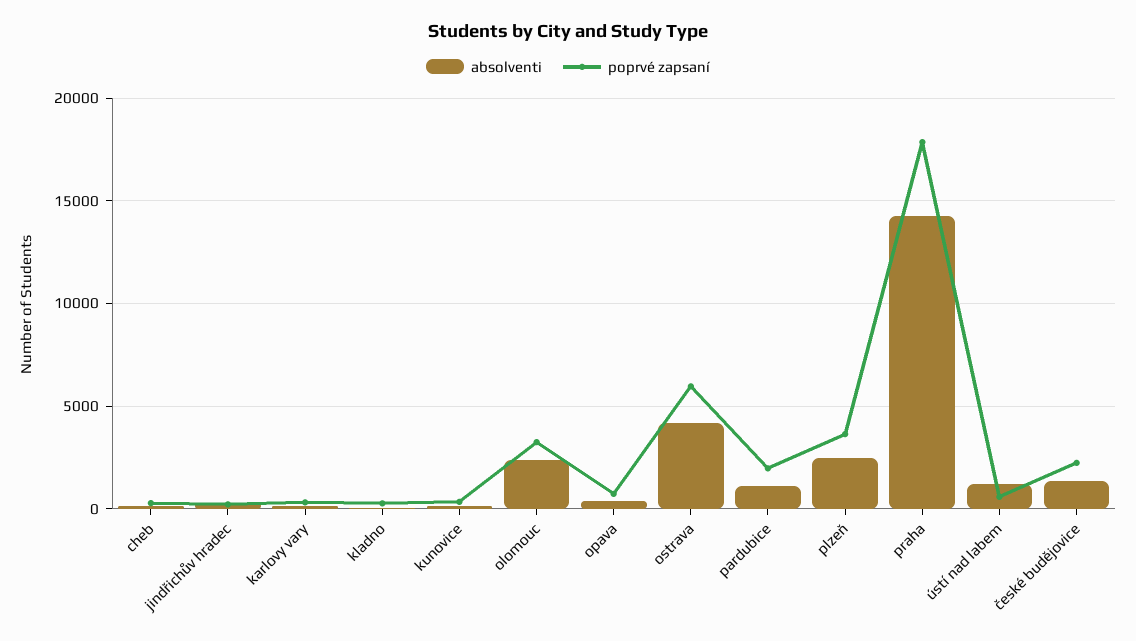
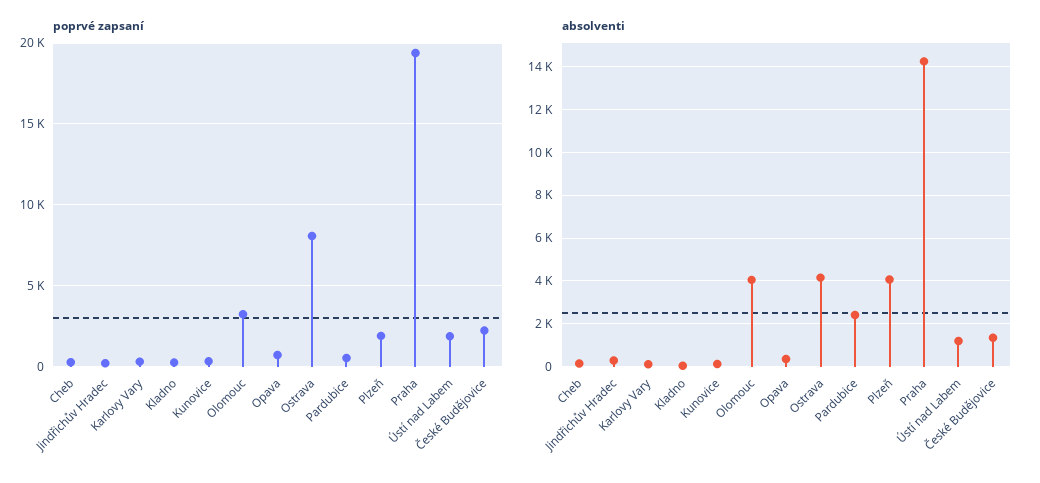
  {
    "absolventi": {
      "cheb": 0,
      "jindřichův hradec": 500,
      "karlovy vary": 0,
      "kladno": 0,
      "kunovice": 0,
-     "olomouc": 2500,
+     "olomouc": 4000,
      "opava": 500,
      "ostrava": 4000,
-     "pardubice": 1000,
+     "pardubice": 2500,
-     "plzeň": 2500,
+     "plzeň": 4000,
      "praha": 14500,
      "ústí nad labem": 1000,
      "české budějovice": 1500
    },
    "poprvé zapsaní": {
      "cheb": 500,
      "jindřichův hradec": 0,
      "karlovy vary": 500,
      "kladno": 500,
      "kunovice": 500,
      "olomouc": 3000,
      "opava": 500,
-     "ostrava": 6000,
+     "ostrava": 8000,
-     "pardubice": 2000,
+     "pardubice": 500,
-     "plzeň": 3500,
+     "plzeň": 2000,
-     "praha": 18000,
+     "praha": 19500,
-     "ústí nad labem": 500,
+     "ústí nad labem": 2000,
      "české budějovice": 2000
    }
  }

